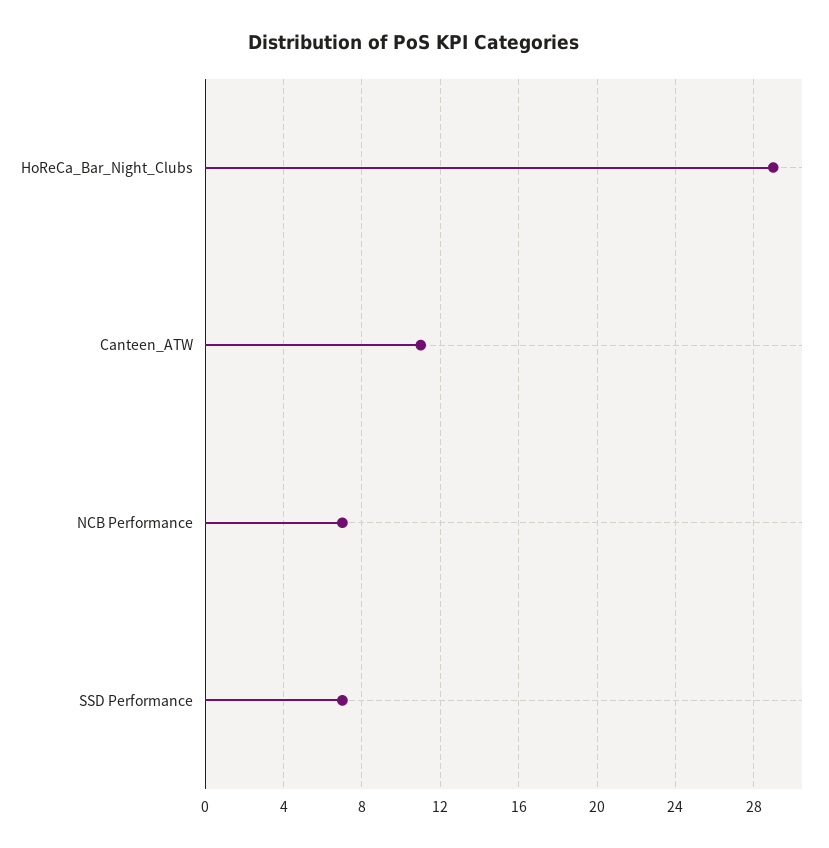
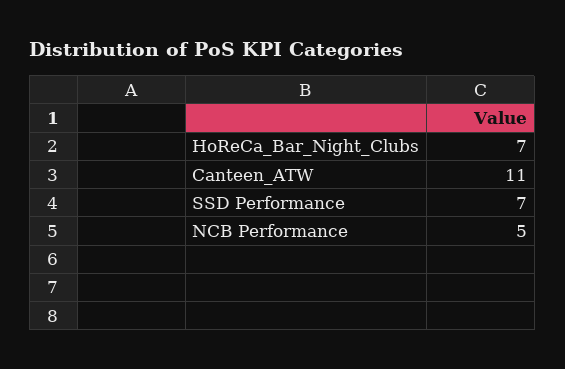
  {
-   "HoReCa_Bar_Night_Clubs": 29,
+   "HoReCa_Bar_Night_Clubs": 7,
    "Canteen_ATW": 11,
-   "NCB Performance": 7,
+   "NCB Performance": 5,
    "SSD Performance": 7
  }

